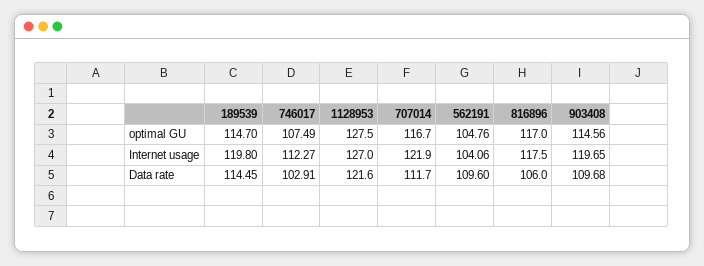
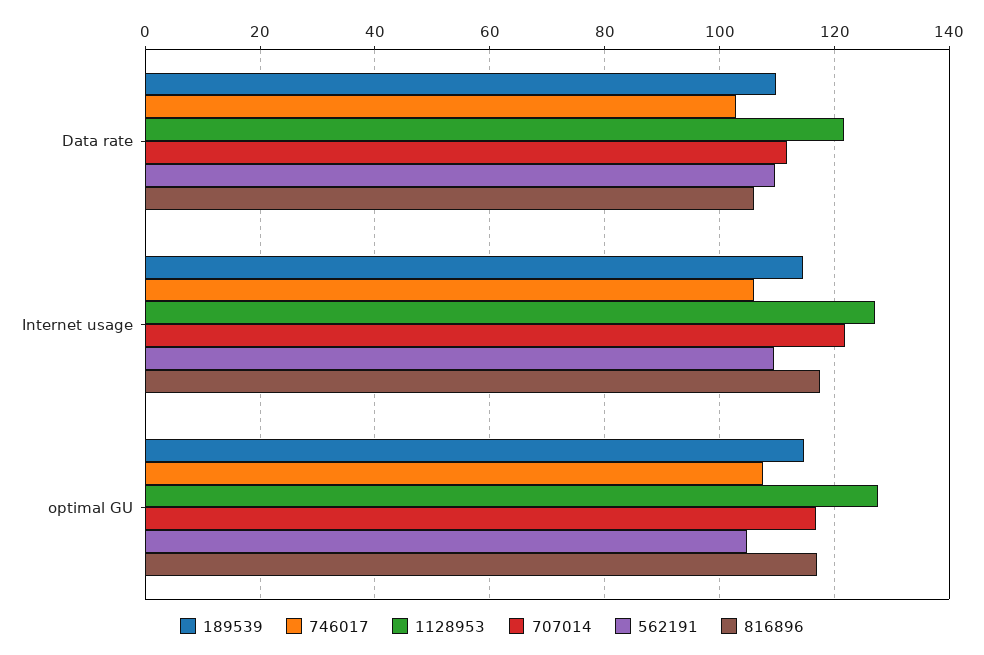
  {
    "189539": {
      "optimal GU": 114.7,
-     "Internet usage": 119.8,
+     "Internet usage": 114,
-     "Data rate": 114.45
+     "Data rate": 110
    },
    "746017": {
      "optimal GU": 107.49,
-     "Internet usage": 112.27,
+     "Internet usage": 106,
      "Data rate": 102.91
    },
    "1128953": {
      "optimal GU": 127.5,
      "Internet usage": 127,
      "Data rate": 121.6
    },
    "707014": {
      "optimal GU": 116.7,
      "Internet usage": 121.9,
      "Data rate": 111.7
    },
    "562191": {
      "optimal GU": 104.76,
-     "Internet usage": 104.06,
+     "Internet usage": 110,
      "Data rate": 109.6
    },
    "816896": {
      "optimal GU": 117,
      "Internet usage": 117.5,
      "Data rate": 106
-   },
+   }
-   "903408": {
-     "optimal GU": 114.56,
-     "Internet usage": 119.65,
-     "Data rate": 109.68
-   }
  }

